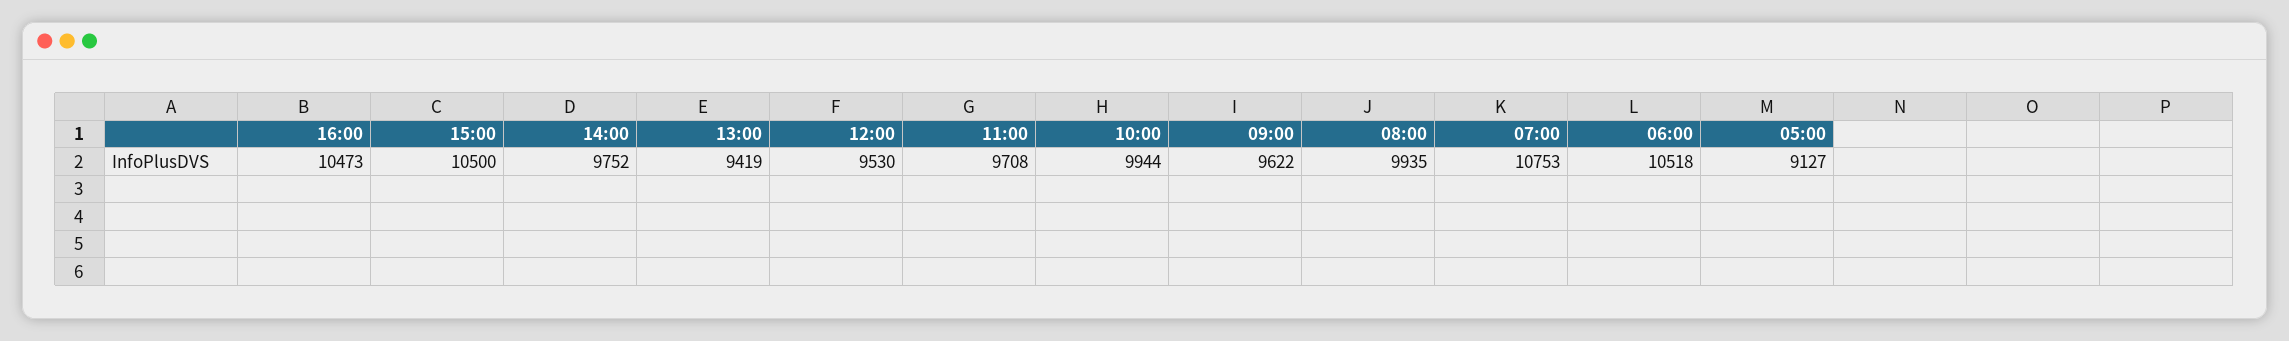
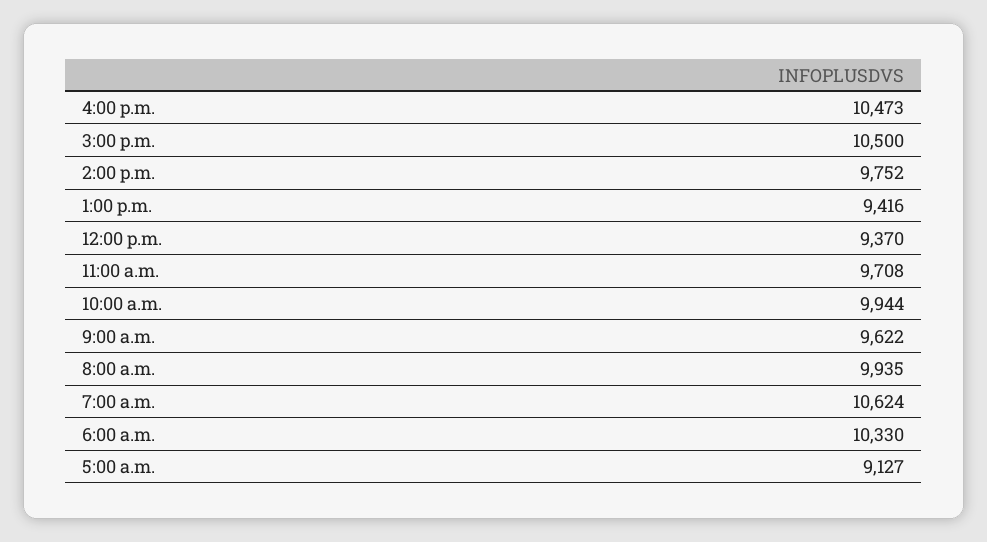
  {
    "16:00": 10473,
    "15:00": 10500,
    "14:00": 9752,
-   "13:00": 9419,
+   "13:00": 9416,
-   "12:00": 9530,
+   "12:00": 9370,
    "11:00": 9708,
    "10:00": 9944,
    "09:00": 9622,
    "08:00": 9935,
-   "07:00": 10753,
+   "07:00": 10624,
-   "06:00": 10518,
+   "06:00": 10330,
    "05:00": 9127
  }

